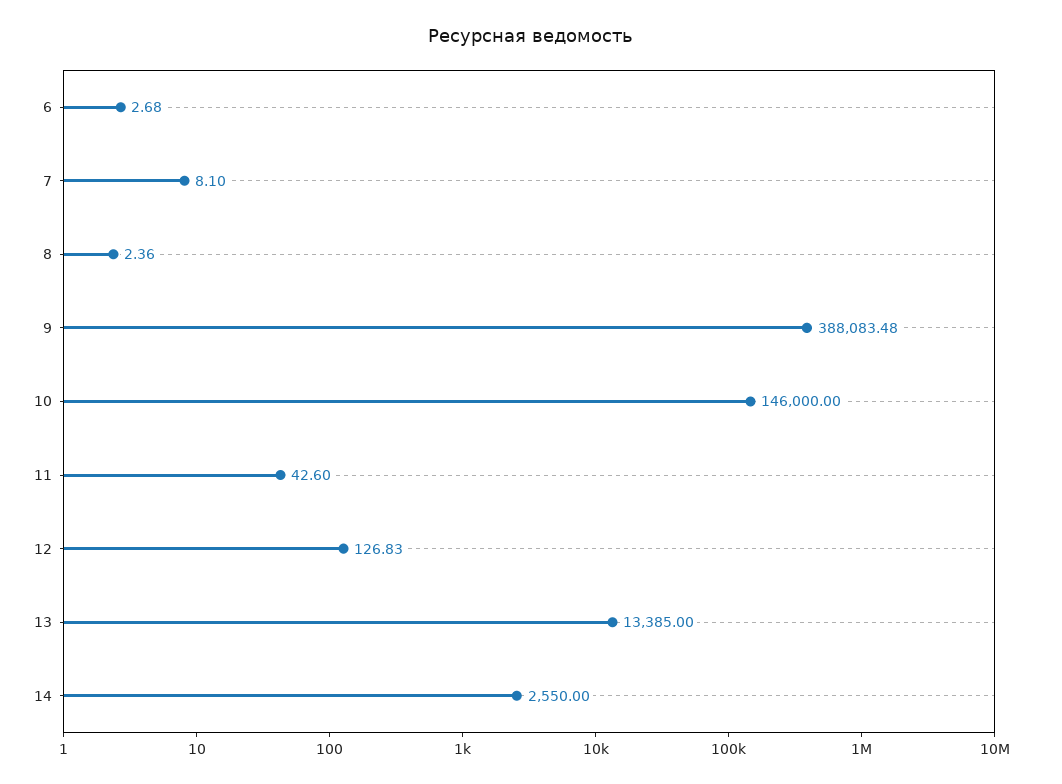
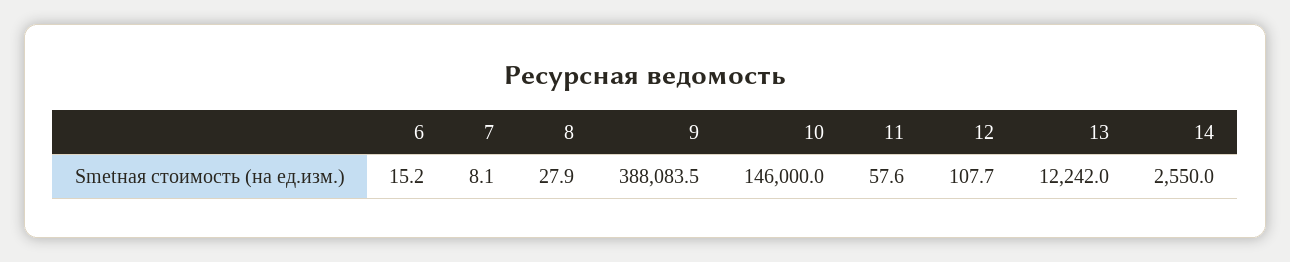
  {
-   "6": 2.68,
+   "6": 15.2,
    "7": 8.1,
-   "8": 2.36,
+   "8": 27.9,
    "9": 388083.48,
    "10": 146000,
-   "11": 42.6,
+   "11": 57.6,
-   "12": 126.83,
+   "12": 107.7,
-   "13": 13385,
+   "13": 12242,
    "14": 2550
  }

